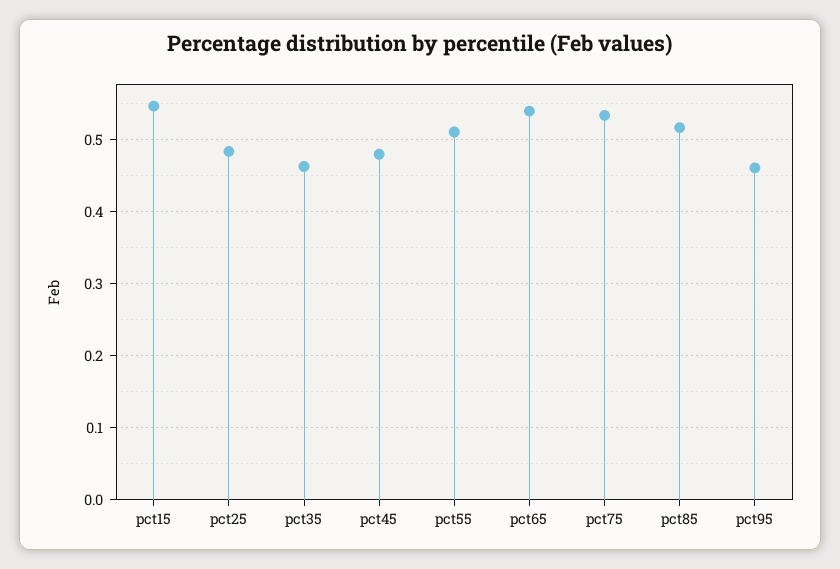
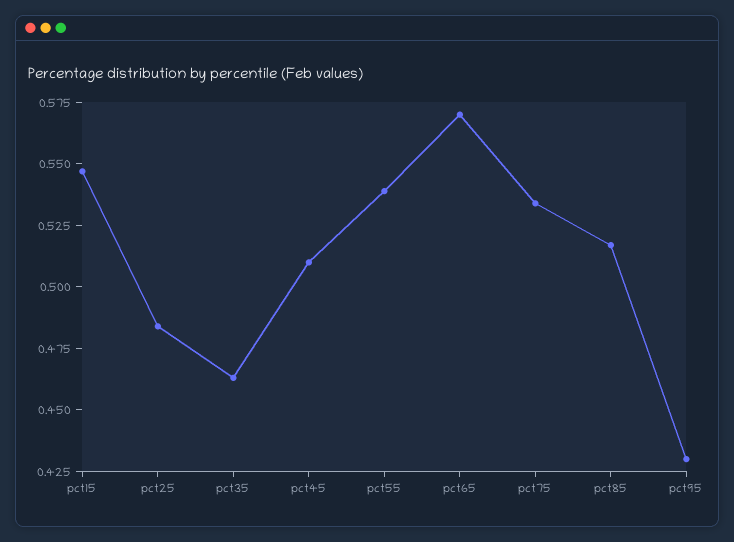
  {
    "pct15": 0.545,
    "pct25": 0.485,
    "pct35": 0.465,
-   "pct45": 0.48,
+   "pct45": 0.51,
-   "pct55": 0.51,
+   "pct55": 0.54,
-   "pct65": 0.54,
+   "pct65": 0.57,
    "pct75": 0.535,
    "pct85": 0.515,
-   "pct95": 0.46
+   "pct95": 0.43
  }

